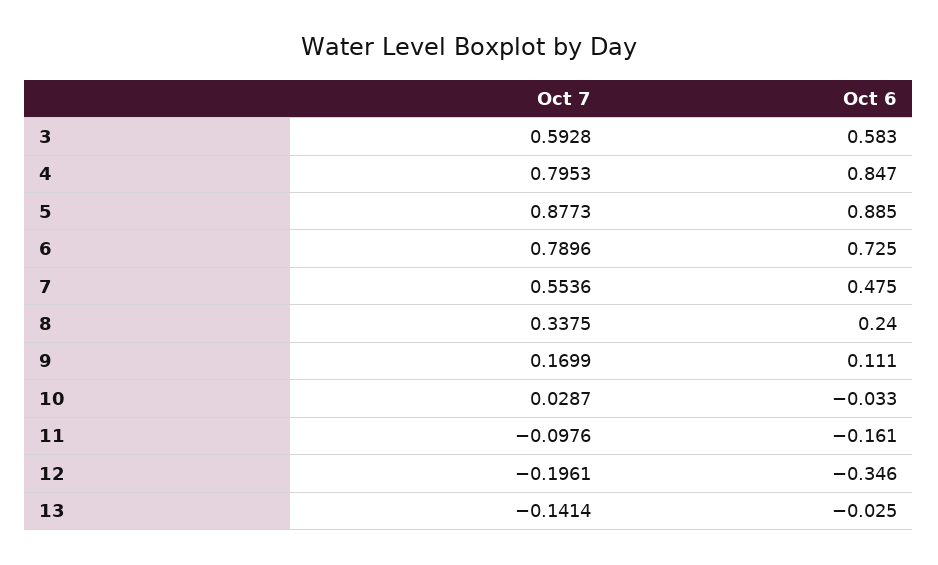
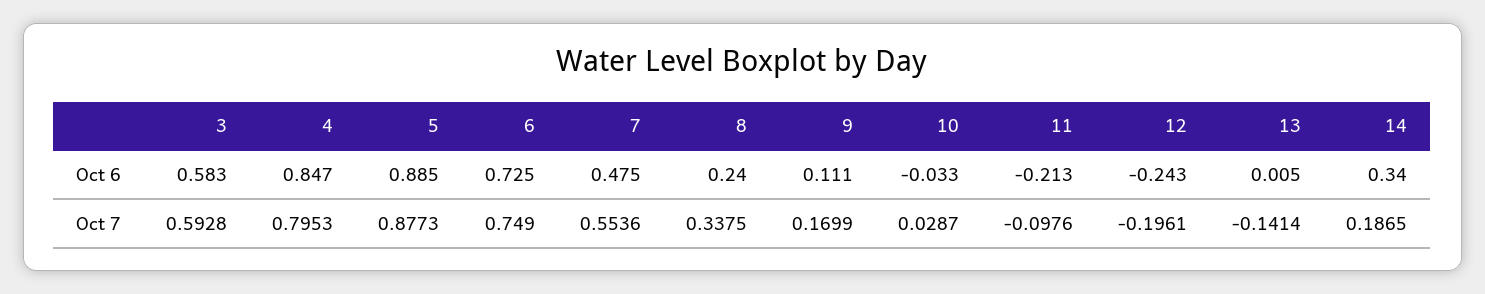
  {
    "Oct 7": {
      "3": 0.5928,
      "4": 0.7953,
      "5": 0.8773,
-     "6": 0.7896,
+     "6": 0.749,
      "7": 0.5536,
      "8": 0.3375,
      "9": 0.1699,
      "10": 0.0287,
      "11": -0.0976,
      "12": -0.1961,
-     "13": -0.1414
+     "13": -0.1414,
+     "14": 0.1865
    },
    "Oct 6": {
      "3": 0.583,
      "4": 0.847,
      "5": 0.885,
      "6": 0.725,
      "7": 0.475,
      "8": 0.24,
      "9": 0.111,
      "10": -0.033,
-     "11": -0.161,
+     "11": -0.213,
-     "12": -0.346,
+     "12": -0.243,
-     "13": -0.025
+     "13": 0.005,
+     "14": 0.34
    }
  }

